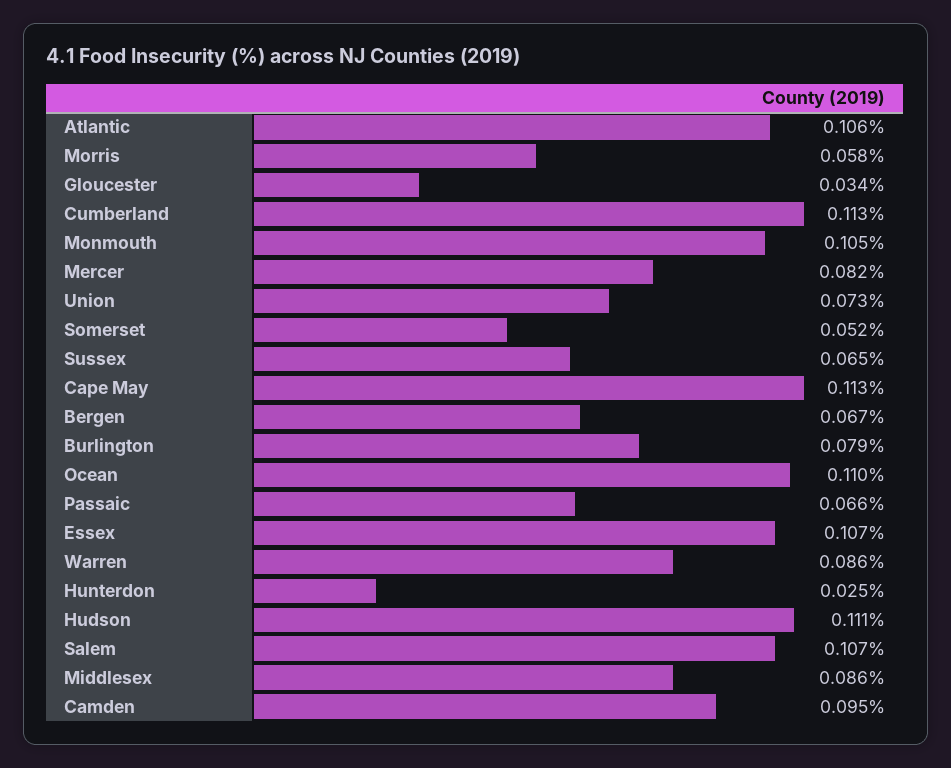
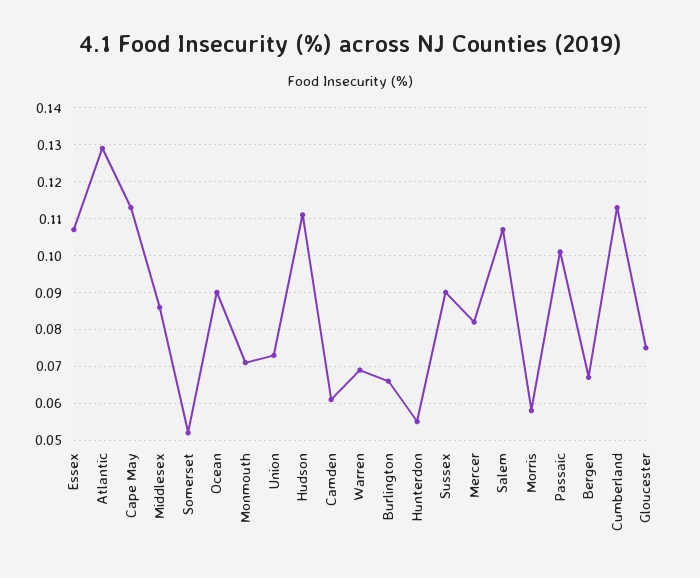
  {
-   "Atlantic": 0.106,
+   "Atlantic": 0.13,
    "Morris": 0.058,
-   "Gloucester": 0.034,
+   "Gloucester": 0.075,
    "Cumberland": 0.113,
-   "Monmouth": 0.105,
+   "Monmouth": 0.07,
    "Mercer": 0.082,
    "Union": 0.073,
    "Somerset": 0.052,
-   "Sussex": 0.065,
+   "Sussex": 0.09,
    "Cape May": 0.113,
    "Bergen": 0.067,
-   "Burlington": 0.079,
+   "Burlington": 0.065,
-   "Ocean": 0.11,
+   "Ocean": 0.09,
-   "Passaic": 0.066,
+   "Passaic": 0.1,
    "Essex": 0.107,
-   "Warren": 0.086,
+   "Warren": 0.07,
-   "Hunterdon": 0.025,
+   "Hunterdon": 0.055,
    "Hudson": 0.111,
    "Salem": 0.107,
    "Middlesex": 0.086,
-   "Camden": 0.095
+   "Camden": 0.06
  }

